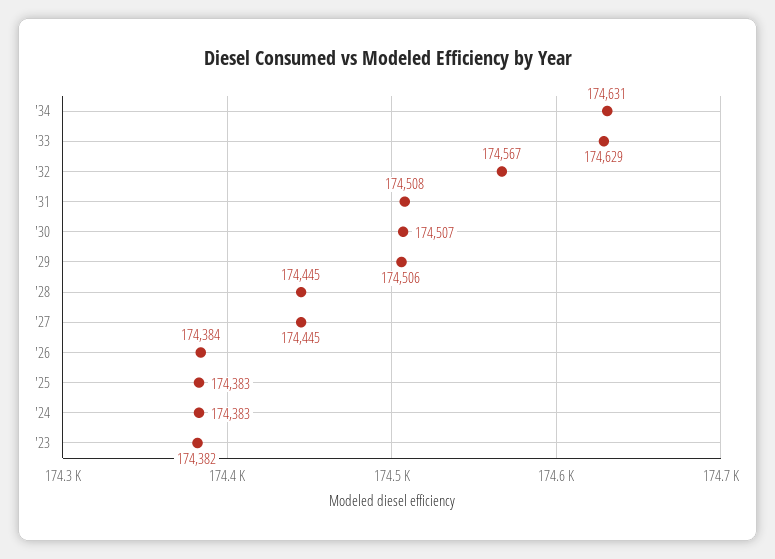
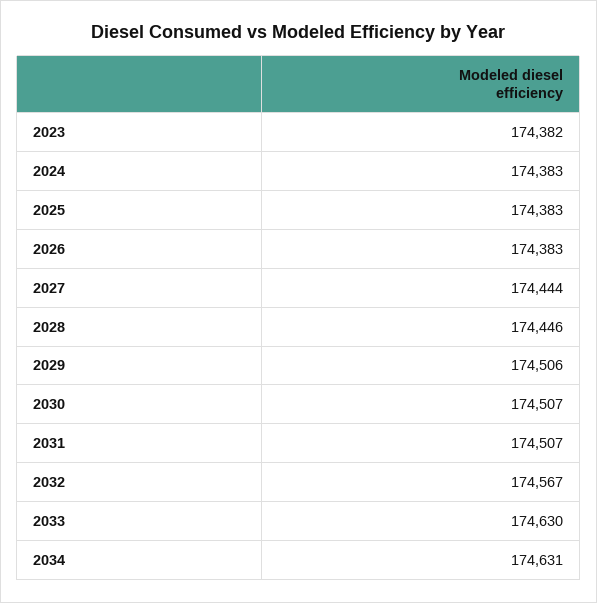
  {
    "'34": 174631,
-   "'33": 174629,
+   "'33": 174630,
    "'32": 174567,
-   "'31": 174508,
+   "'31": 174507,
    "'30": 174507,
    "'29": 174506,
-   "'28": 174445,
+   "'28": 174446,
-   "'27": 174445,
+   "'27": 174444,
-   "'26": 174384,
+   "'26": 174383,
    "'25": 174383,
    "'24": 174383,
    "'23": 174382
  }

